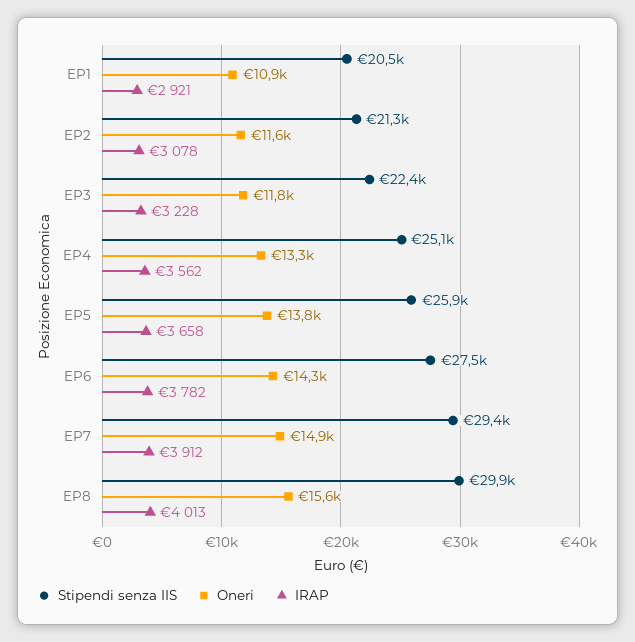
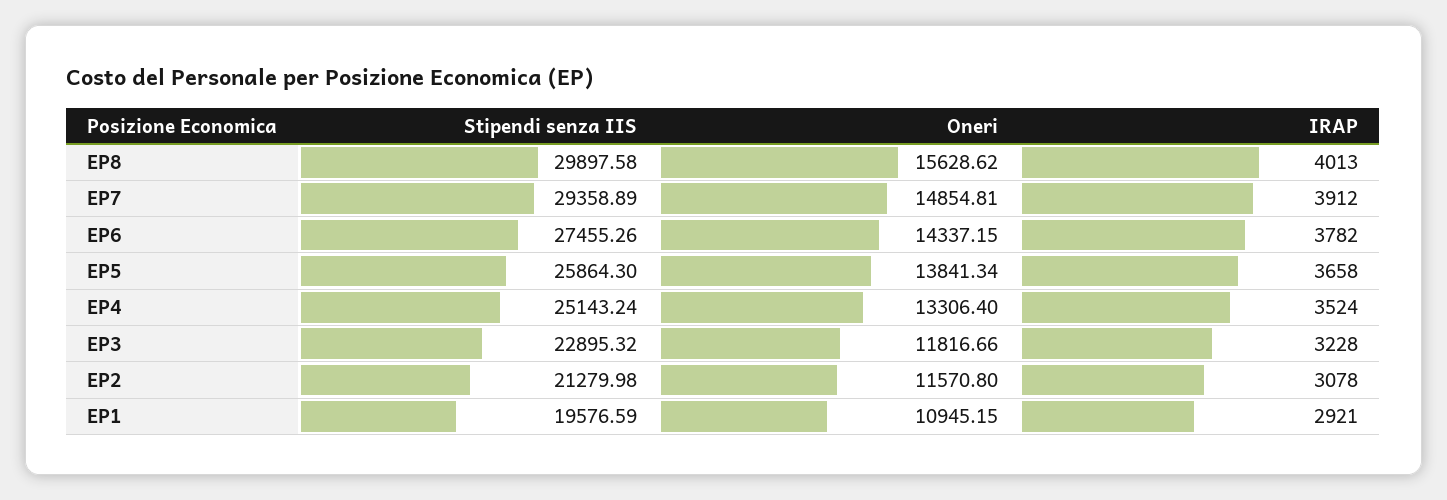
  {
    "Stipendi senza IIS": {
-     "EP1": 20500,
+     "EP1": 19576.59,
      "EP2": 21279.98,
-     "EP3": 22400,
+     "EP3": 22895.32,
      "EP4": 25143.24,
      "EP5": 25864.3,
      "EP6": 27455.26,
      "EP7": 29358.89,
      "EP8": 29897.58
    },
    "Oneri": {
      "EP1": 10945.15,
      "EP2": 11570.8,
      "EP3": 11816.66,
      "EP4": 13306.4,
      "EP5": 13841.34,
      "EP6": 14337.15,
      "EP7": 14854.81,
      "EP8": 15628.62
    },
    "IRAP": {
      "EP1": 2921,
      "EP2": 3078,
      "EP3": 3228,
-     "EP4": 3562,
+     "EP4": 3524,
      "EP5": 3658,
      "EP6": 3782,
      "EP7": 3912,
      "EP8": 4013
    }
  }

